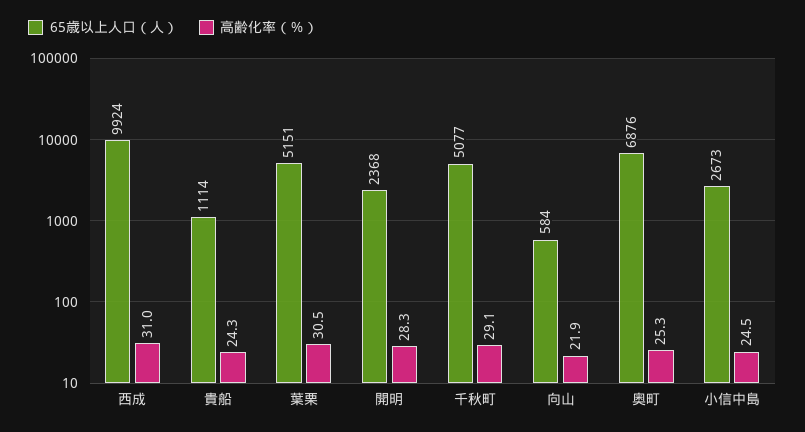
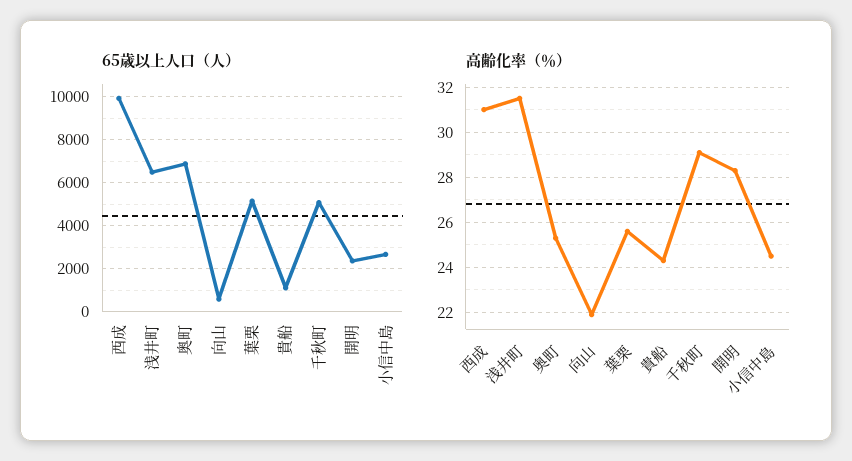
  {
    "65歳以上人口（人）": {
      "西成": 9924,
      "貴船": 1114,
      "葉栗": 5151,
      "開明": 2368,
      "千秋町": 5077,
      "向山": 584,
      "奥町": 6876,
-     "小信中島": 2673
+     "小信中島": 2673,
+     "浅井町": 6500
    },
    "高齢化率（％）": {
      "西成": 31,
      "貴船": 24.3,
-     "葉栗": 30.5,
+     "葉栗": 25.5,
      "開明": 28.3,
      "千秋町": 29.1,
      "向山": 21.9,
      "奥町": 25.3,
-     "小信中島": 24.5
+     "小信中島": 24.5,
+     "浅井町": 31.5
    }
  }

